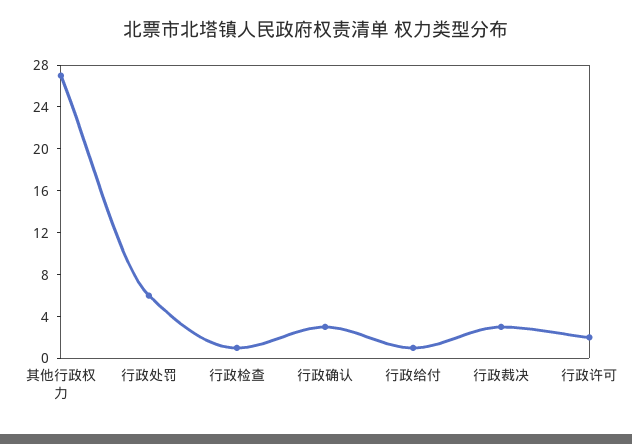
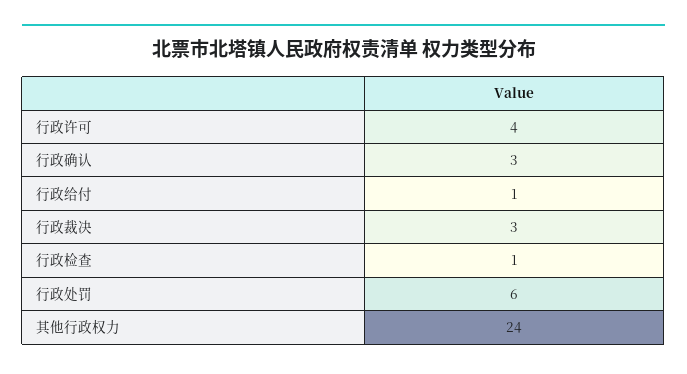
  {
-   "其他行政权力": 27,
+   "其他行政权力": 24,
    "行政处罚": 6,
    "行政检查": 1,
    "行政确认": 3,
    "行政给付": 1,
    "行政裁决": 3,
-   "行政许可": 2
+   "行政许可": 4
  }

